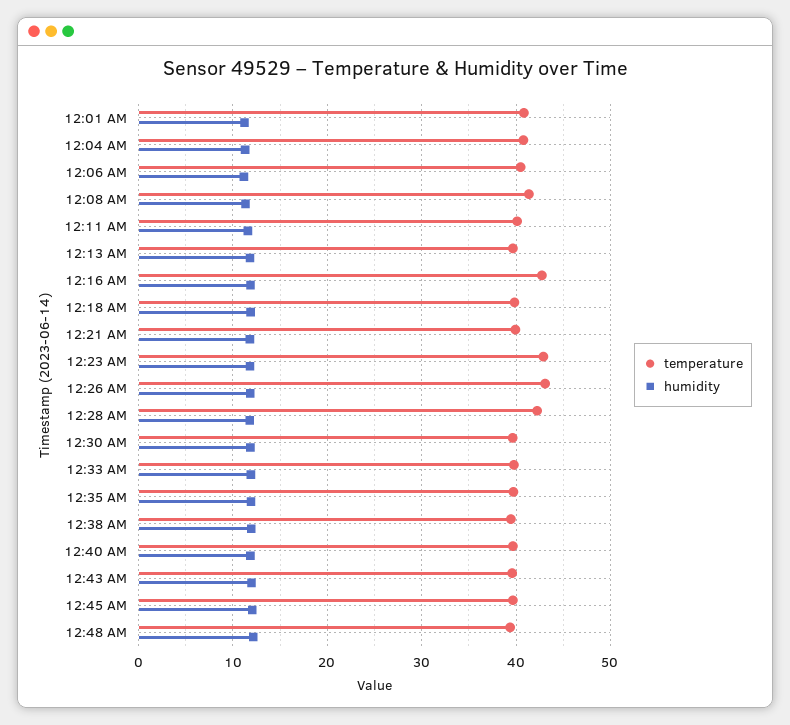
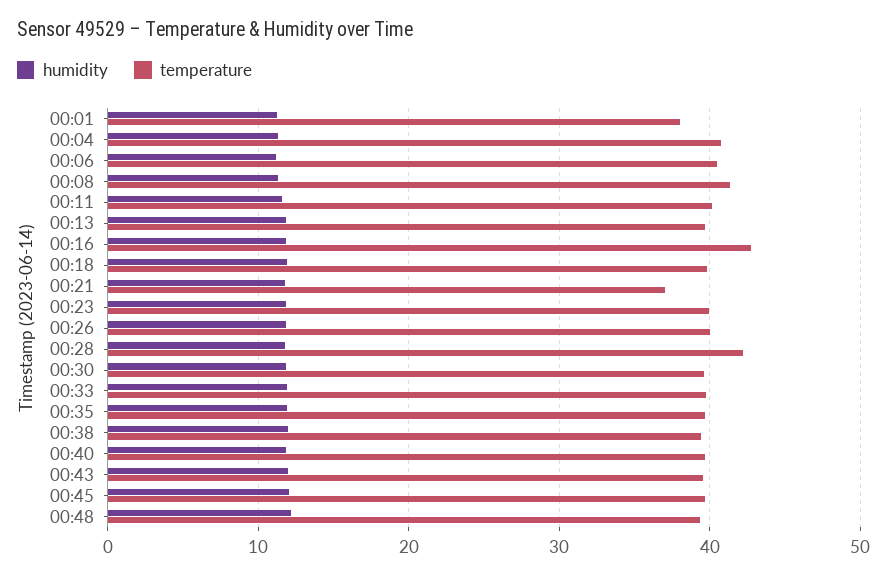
  {
    "temperature": {
-     "12:01 AM": 41,
+     "12:01 AM": 38,
      "12:04 AM": 41,
      "12:06 AM": 40,
      "12:08 AM": 41,
      "12:11 AM": 40,
      "12:13 AM": 40,
      "12:16 AM": 43,
      "12:18 AM": 40,
-     "12:21 AM": 40,
+     "12:21 AM": 37,
-     "12:23 AM": 43,
+     "12:23 AM": 40,
-     "12:26 AM": 43,
+     "12:26 AM": 40,
      "12:28 AM": 42,
      "12:30 AM": 40,
      "12:33 AM": 40,
      "12:35 AM": 40,
      "12:38 AM": 39,
      "12:40 AM": 40,
      "12:43 AM": 40,
      "12:45 AM": 40,
      "12:48 AM": 39
    },
    "humidity": {
      "12:01 AM": 11,
      "12:04 AM": 11,
      "12:06 AM": 11,
      "12:08 AM": 11,
      "12:11 AM": 12,
      "12:13 AM": 12,
      "12:16 AM": 12,
      "12:18 AM": 12,
      "12:21 AM": 12,
      "12:23 AM": 12,
      "12:26 AM": 12,
      "12:28 AM": 12,
      "12:30 AM": 12,
      "12:33 AM": 12,
      "12:35 AM": 12,
      "12:38 AM": 12,
      "12:40 AM": 12,
      "12:43 AM": 12,
      "12:45 AM": 12,
      "12:48 AM": 12
    }
  }

